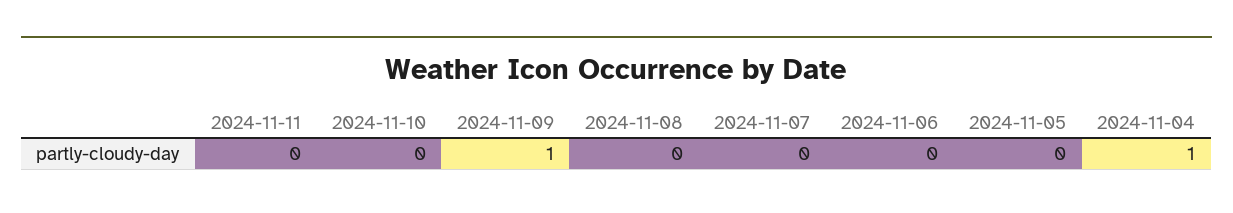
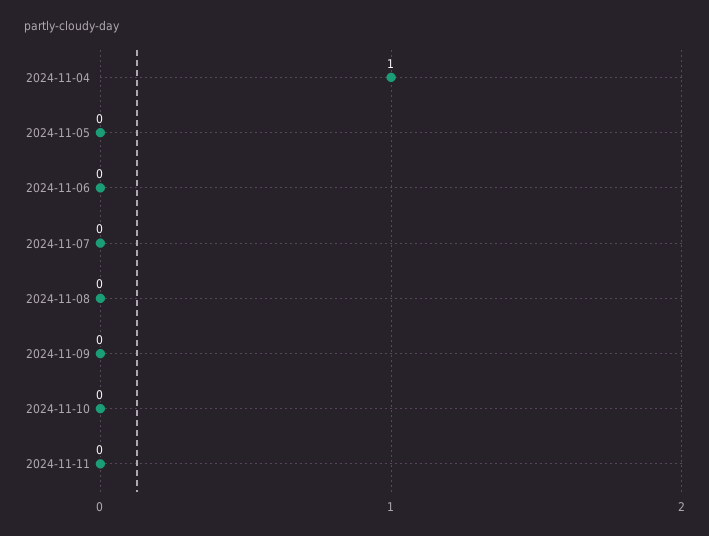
  {
    "2024-11-11": 0,
    "2024-11-10": 0,
-   "2024-11-09": 1,
+   "2024-11-09": 0,
    "2024-11-08": 0,
    "2024-11-07": 0,
    "2024-11-06": 0,
    "2024-11-05": 0,
    "2024-11-04": 1
  }

